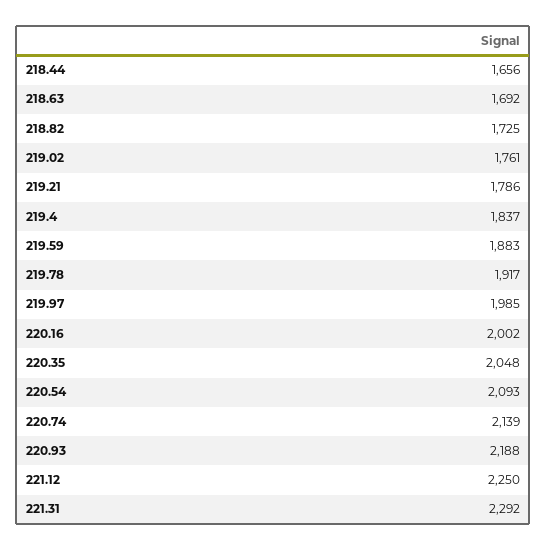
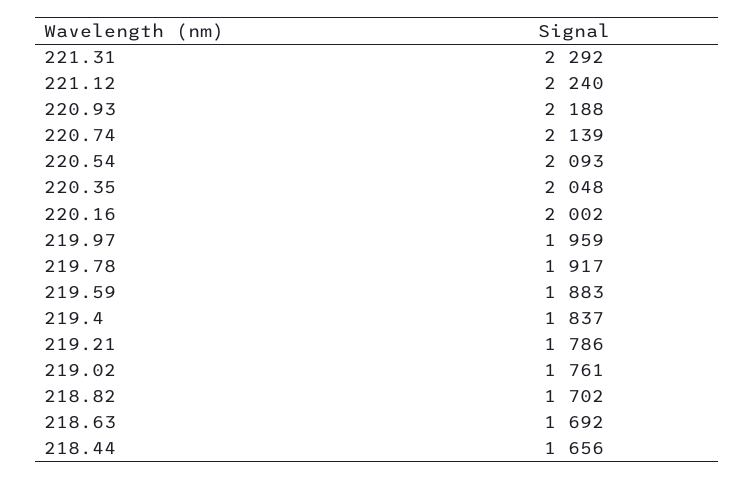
  {
    "218.44": 1656,
    "218.63": 1692,
-   "218.82": 1725,
+   "218.82": 1702,
    "219.02": 1761,
    "219.21": 1786,
    "219.4": 1837,
    "219.59": 1883,
    "219.78": 1917,
-   "219.97": 1985,
+   "219.97": 1959,
    "220.16": 2002,
    "220.35": 2048,
    "220.54": 2093,
    "220.74": 2139,
    "220.93": 2188,
-   "221.12": 2250,
+   "221.12": 2240,
    "221.31": 2292
  }

